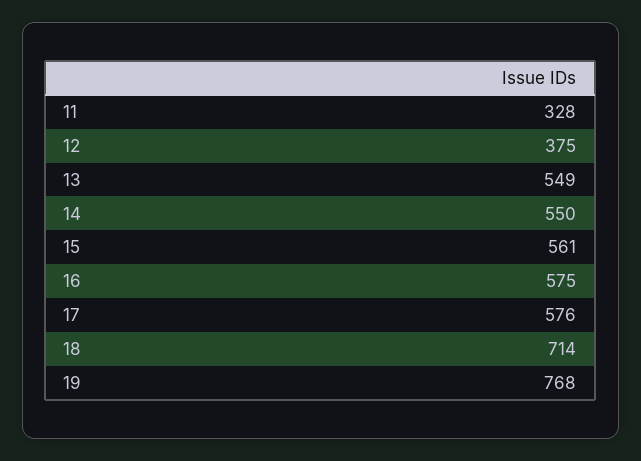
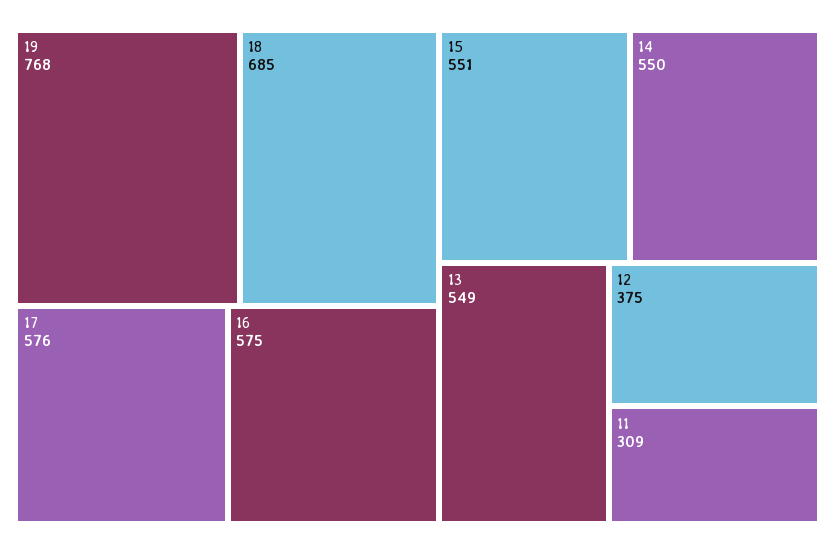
  {
-   "11": 328,
+   "11": 309,
    "12": 375,
    "13": 549,
    "14": 550,
-   "15": 561,
+   "15": 551,
    "16": 575,
    "17": 576,
-   "18": 714,
+   "18": 685,
    "19": 768
  }

